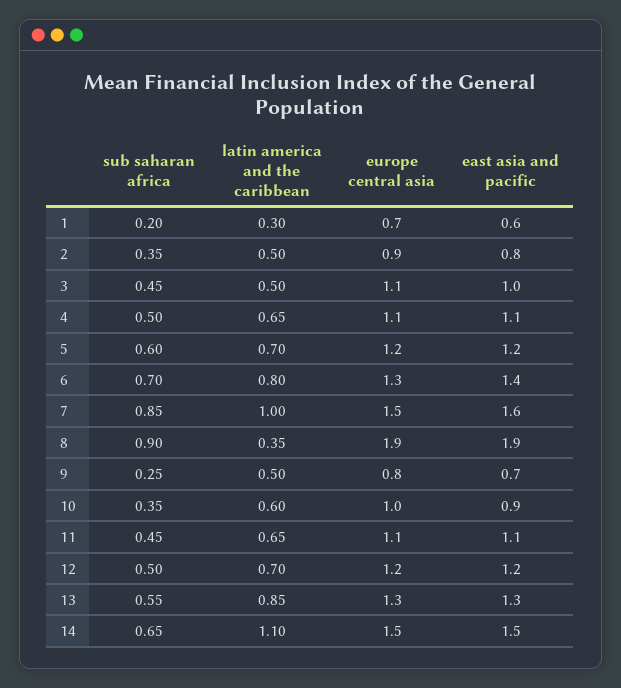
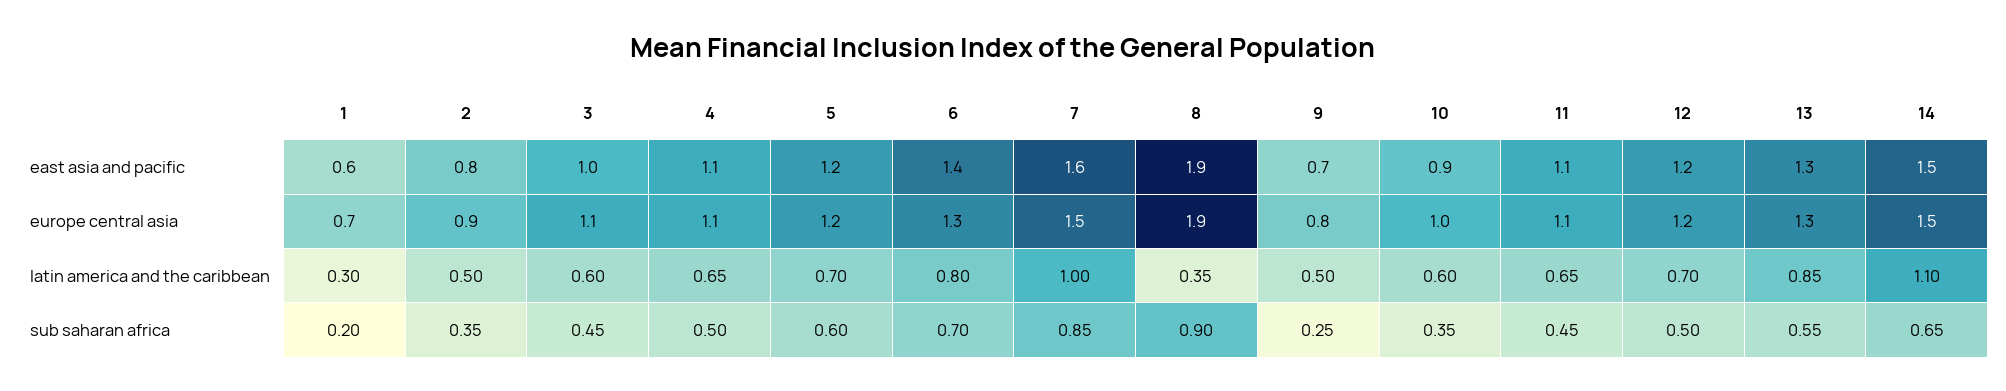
  {
    "sub saharan africa": {
      "1": 0.2,
      "2": 0.35,
      "3": 0.45,
      "4": 0.5,
      "5": 0.6,
      "6": 0.7,
      "7": 0.85,
      "8": 0.9,
      "9": 0.25,
      "10": 0.35,
      "11": 0.45,
      "12": 0.5,
      "13": 0.55,
      "14": 0.65
    },
    "latin america and the caribbean": {
      "1": 0.3,
      "2": 0.5,
-     "3": 0.5,
+     "3": 0.6,
      "4": 0.65,
      "5": 0.7,
      "6": 0.8,
      "7": 1,
      "8": 0.35,
      "9": 0.5,
      "10": 0.6,
      "11": 0.65,
      "12": 0.7,
      "13": 0.85,
      "14": 1.1
    },
    "europe central asia": {
      "1": 0.7,
      "2": 0.9,
      "3": 1.1,
      "4": 1.1,
      "5": 1.2,
      "6": 1.3,
      "7": 1.5,
      "8": 1.9,
      "9": 0.8,
      "10": 1,
      "11": 1.1,
      "12": 1.2,
      "13": 1.3,
      "14": 1.5
    },
    "east asia and pacific": {
      "1": 0.6,
      "2": 0.8,
      "3": 1,
      "4": 1.1,
      "5": 1.2,
      "6": 1.4,
      "7": 1.6,
      "8": 1.9,
      "9": 0.7,
      "10": 0.9,
      "11": 1.1,
      "12": 1.2,
      "13": 1.3,
      "14": 1.5
    }
  }

